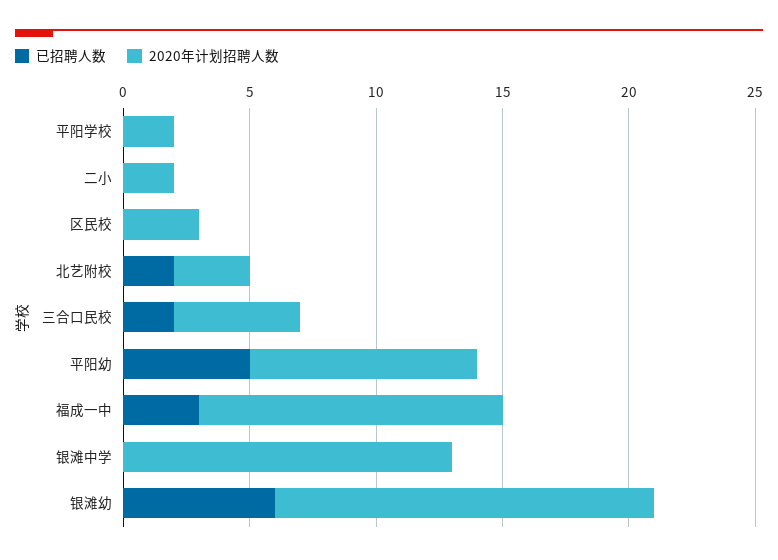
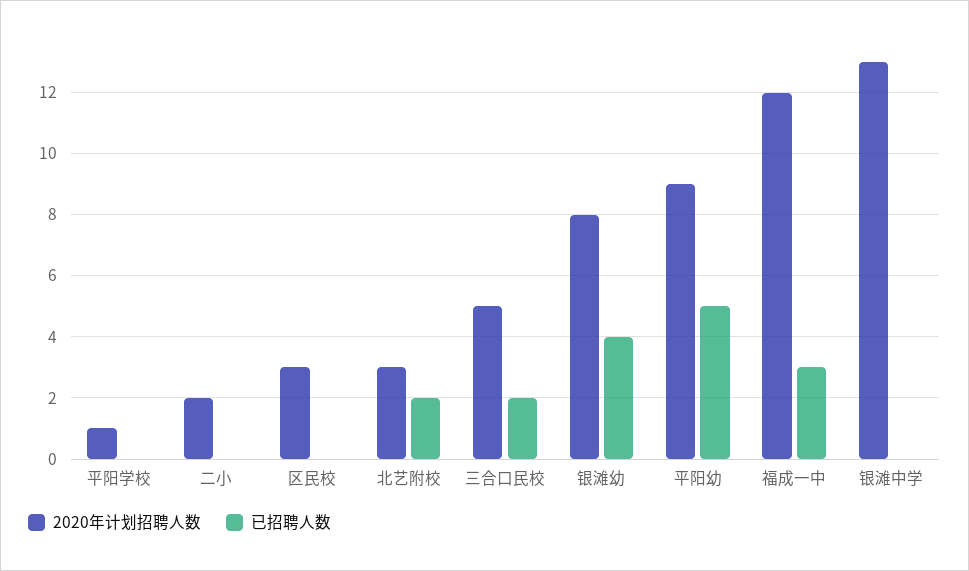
  {
    "已招聘人数": {
      "平阳学校": 0,
      "二小": 0,
      "区民校": 0,
      "北艺附校": 2,
      "三合口民校": 2,
      "平阳幼": 5,
      "福成一中": 3,
      "银滩中学": 0,
-     "银滩幼": 6
+     "银滩幼": 4
    },
    "2020年计划招聘人数": {
-     "平阳学校": 2,
+     "平阳学校": 1,
      "二小": 2,
      "区民校": 3,
      "北艺附校": 3,
      "三合口民校": 5,
      "平阳幼": 9,
      "福成一中": 12,
      "银滩中学": 13,
-     "银滩幼": 15
+     "银滩幼": 8
    }
  }

